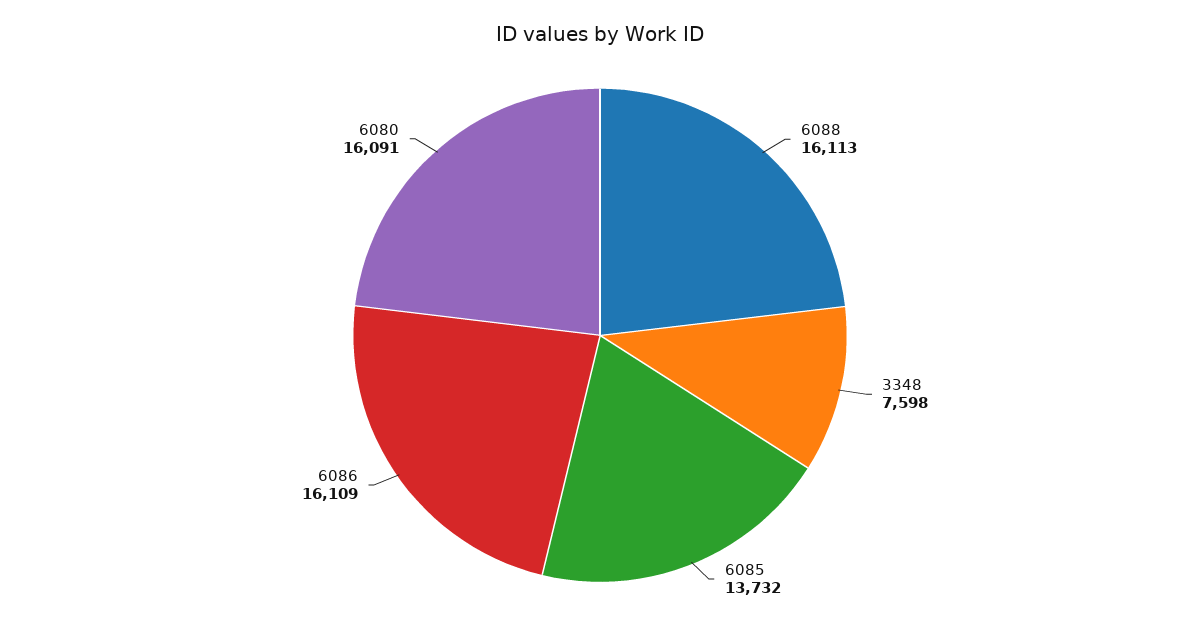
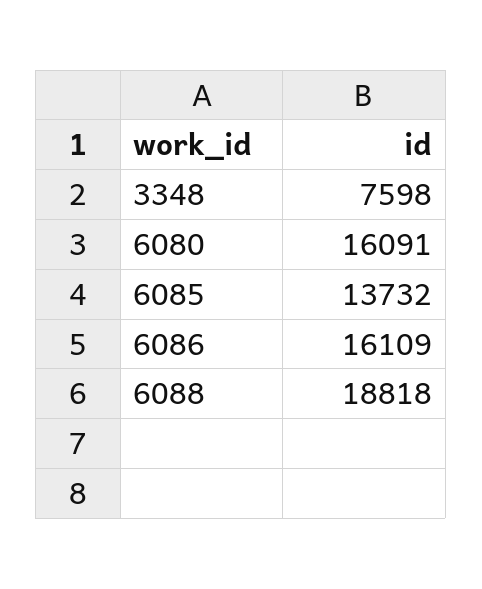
  {
-   "6088": 16113,
+   "6088": 18818,
    "3348": 7598,
    "6085": 13732,
    "6086": 16109,
    "6080": 16091
  }

